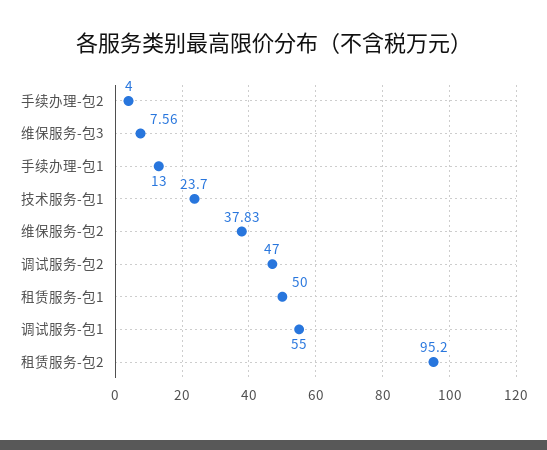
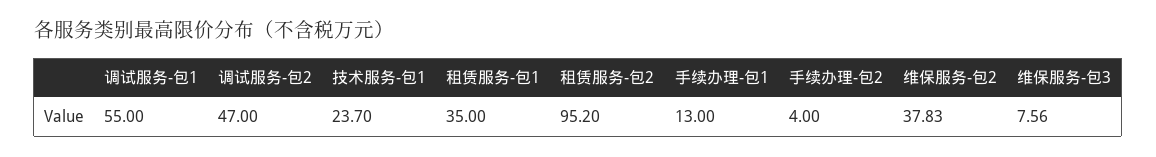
  {
    "手续办理-包2": 4,
    "维保服务-包3": 7.56,
    "手续办理-包1": 13,
    "技术服务-包1": 23.7,
    "维保服务-包2": 37.83,
    "调试服务-包2": 47,
-   "租赁服务-包1": 50,
+   "租赁服务-包1": 35,
    "调试服务-包1": 55,
    "租赁服务-包2": 95.2
  }

